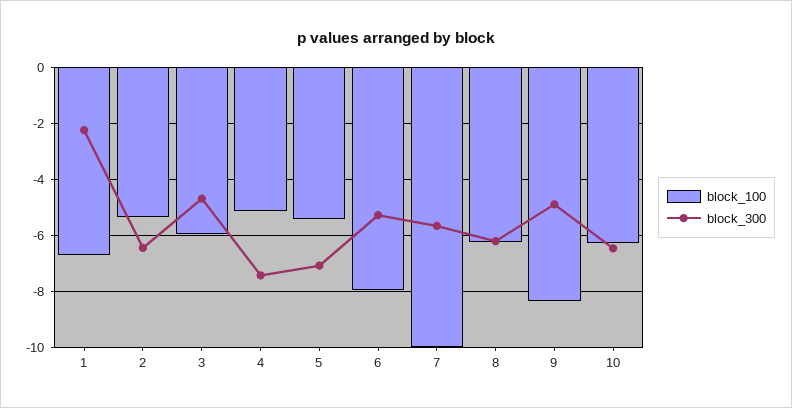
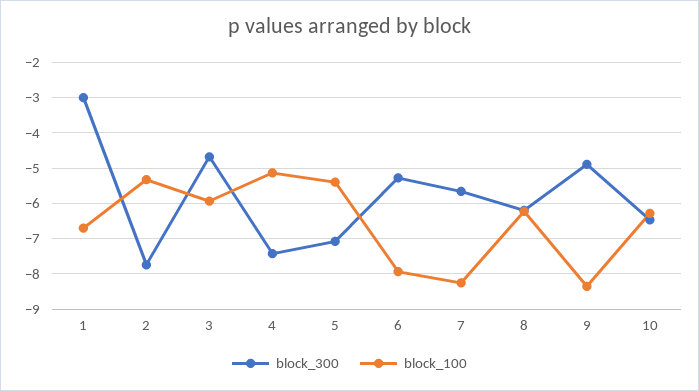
  {
    "block_100": {
      "1": -6.8,
      "2": -5.4,
      "3": -6,
      "4": -5.2,
      "5": -5.4,
      "6": -8,
-     "7": -10,
+     "7": -8.2,
      "8": -6.2,
      "9": -8.4,
      "10": -6.2
    },
    "block_300": {
-     "1": -2.25,
+     "1": -3,
-     "2": -6.5,
+     "2": -7.8,
      "3": -4.6,
      "4": -7.4,
      "5": -7,
      "6": -5.2,
      "7": -5.6,
      "8": -6.2,
      "9": -4.8,
      "10": -6.4
    }
  }

